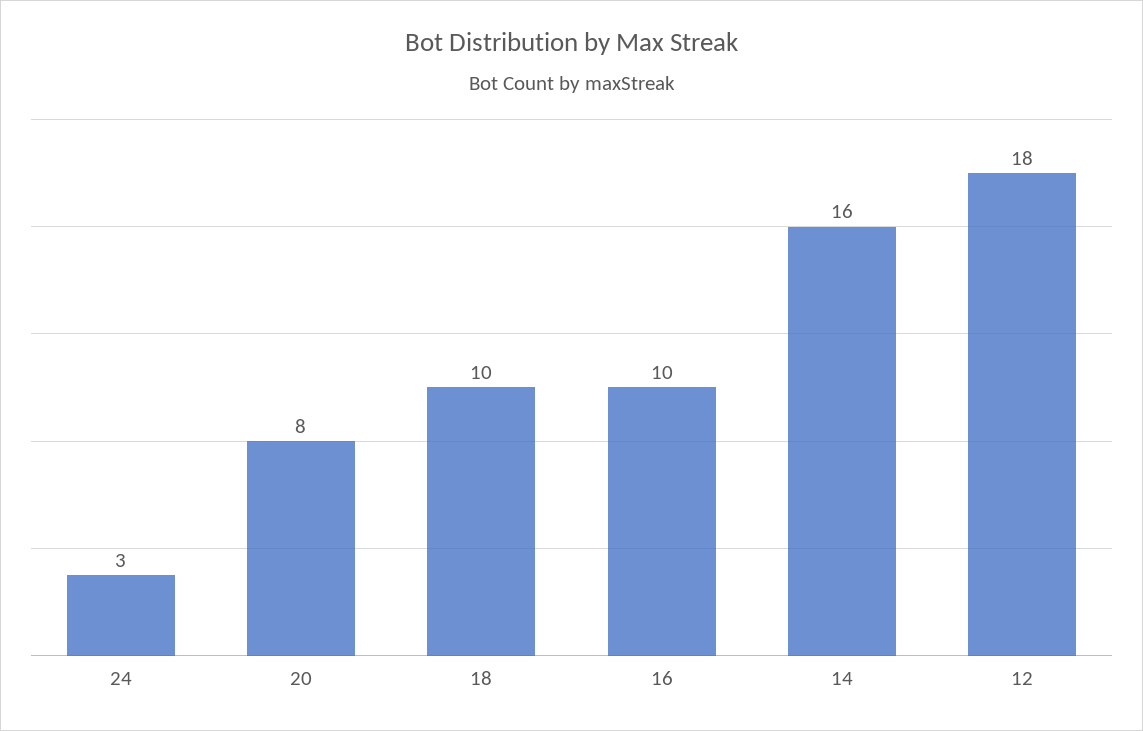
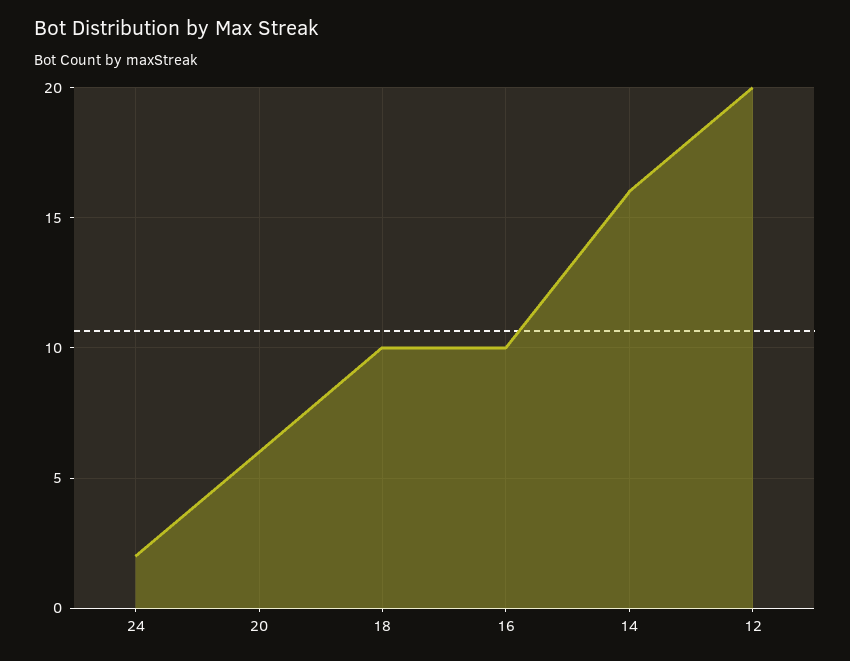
  {
-   "24": 3,
+   "24": 2,
-   "20": 8,
+   "20": 6,
    "18": 10,
    "16": 10,
    "14": 16,
-   "12": 18
+   "12": 20
  }

